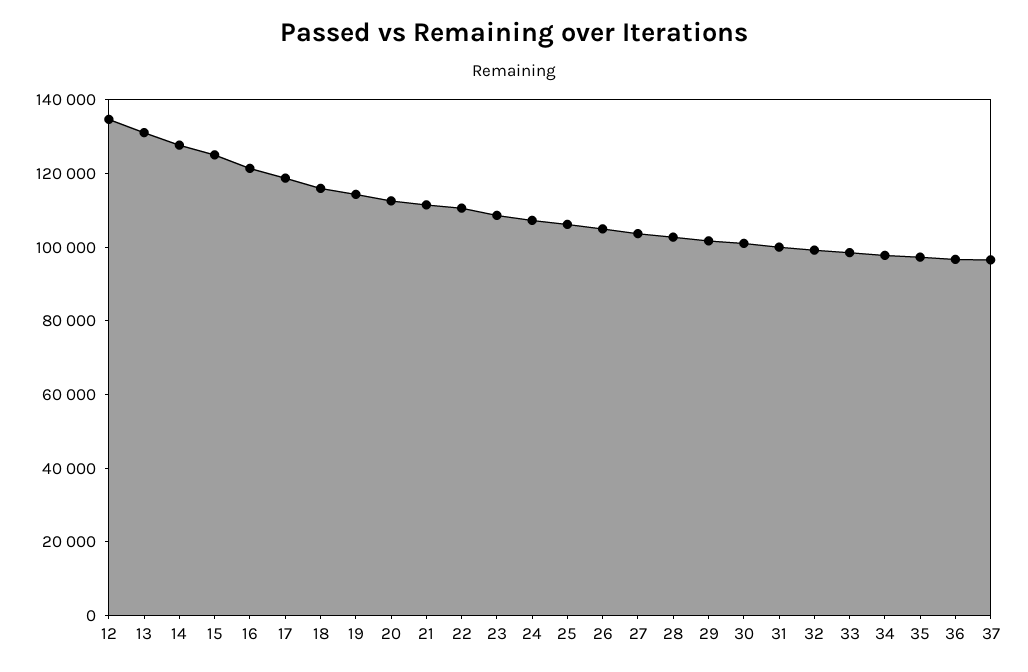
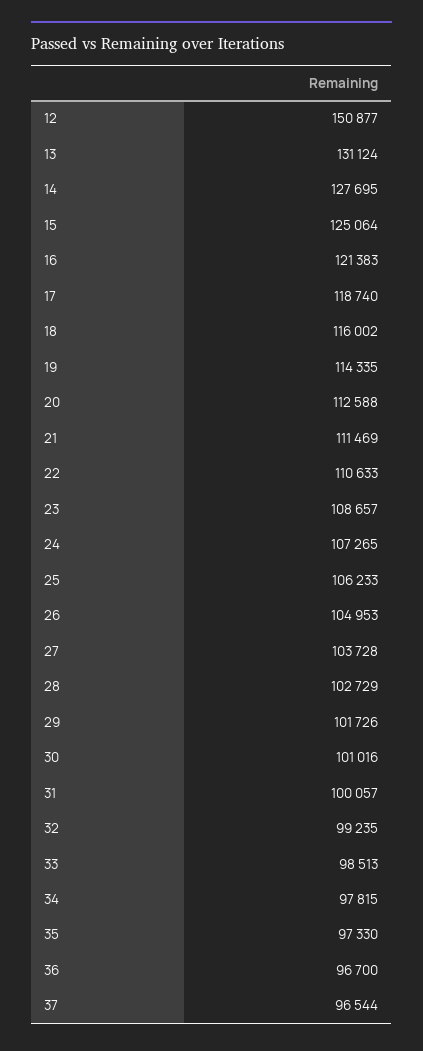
  {
-   "12": 135000,
+   "12": 150877,
    "13": 131124,
    "14": 127695,
    "15": 125064,
    "16": 121383,
    "17": 118740,
    "18": 116002,
    "19": 114335,
    "20": 112588,
    "21": 111469,
    "22": 110633,
    "23": 108657,
    "24": 107265,
    "25": 106233,
    "26": 104953,
    "27": 103728,
    "28": 102729,
    "29": 101726,
    "30": 101016,
    "31": 100057,
    "32": 99235,
    "33": 98513,
    "34": 97815,
    "35": 97330,
    "36": 96700,
    "37": 96544
  }

